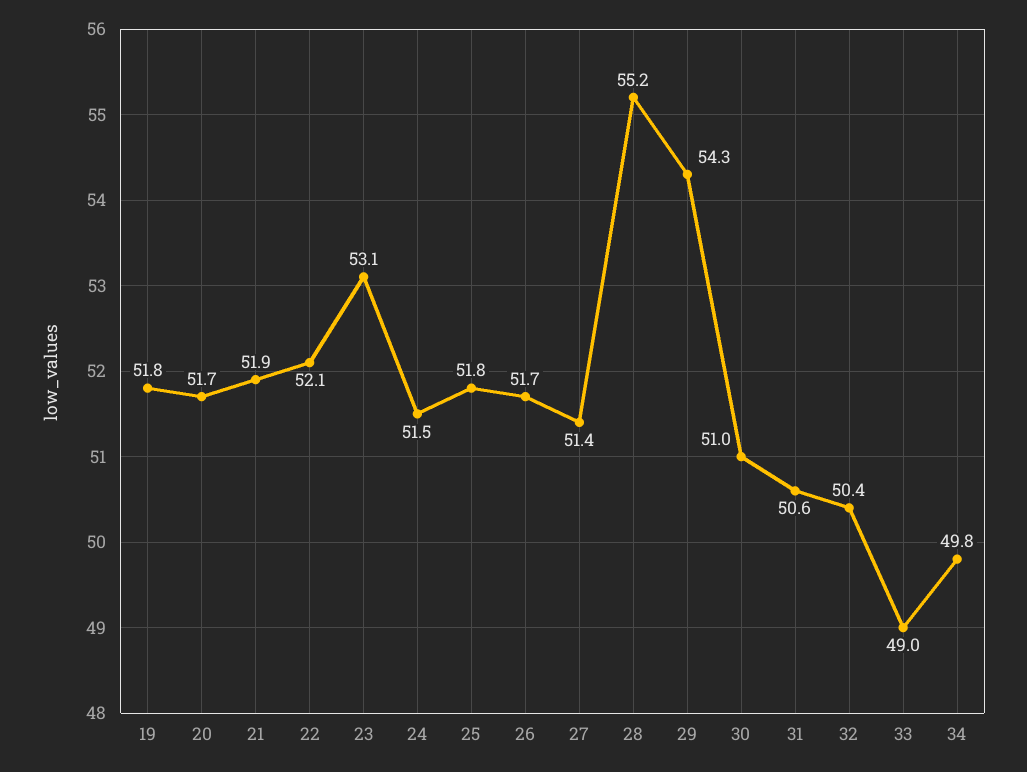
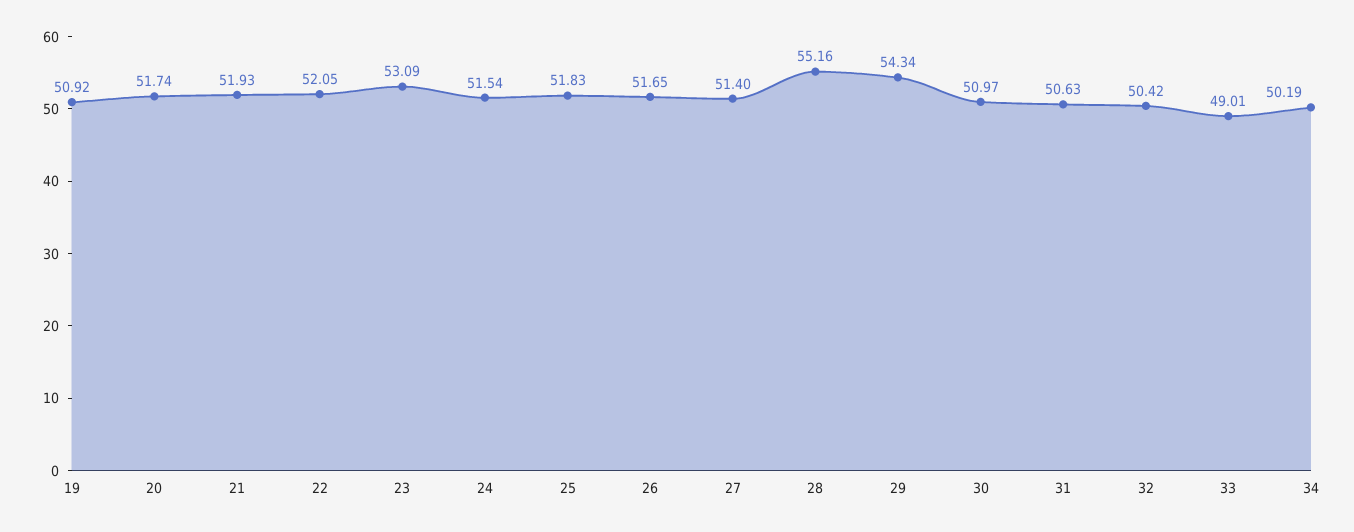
  {
-   "19": 51.8,
+   "19": 50.92,
    "20": 51.74,
    "21": 51.93,
    "22": 52.05,
    "23": 53.09,
    "24": 51.54,
    "25": 51.83,
    "26": 51.65,
    "27": 51.4,
    "28": 55.16,
    "29": 54.34,
    "30": 50.97,
    "31": 50.63,
    "32": 50.42,
    "33": 49.01,
-   "34": 49.8
+   "34": 50.19
  }

